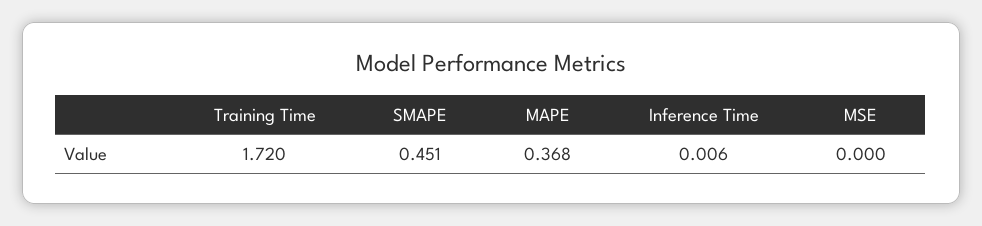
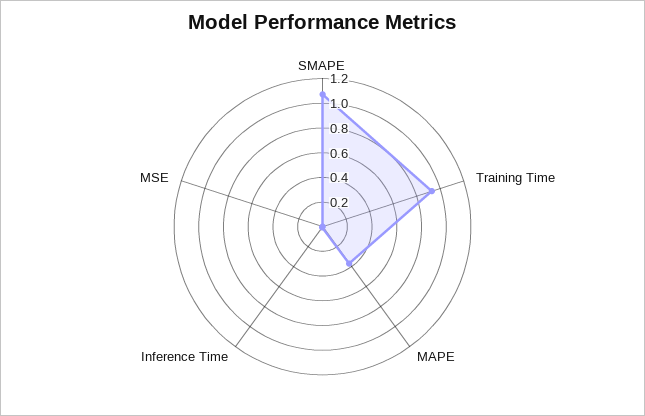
  {
-   "Training Time": 1.72,
+   "Training Time": 0.9,
-   "SMAPE": 0.451,
+   "SMAPE": 1.1,
    "MAPE": 0.368,
    "Inference Time": 0.006,
    "MSE": 0
  }

